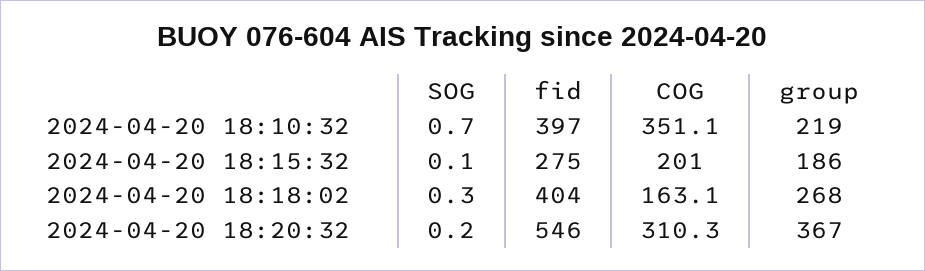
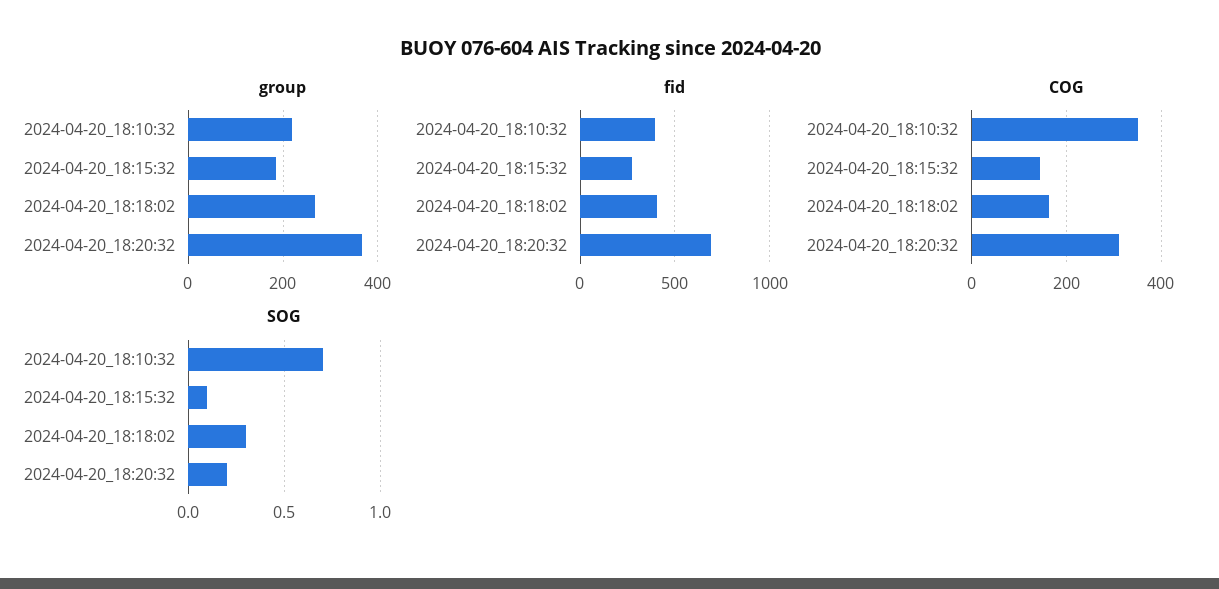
  {
    "SOG": {
      "2024-04-20 18:10:32": 0.7,
      "2024-04-20 18:15:32": 0.1,
      "2024-04-20 18:18:02": 0.3,
      "2024-04-20 18:20:32": 0.2
    },
    "fid": {
      "2024-04-20 18:10:32": 397,
      "2024-04-20 18:15:32": 275,
      "2024-04-20 18:18:02": 404,
-     "2024-04-20 18:20:32": 546
+     "2024-04-20 18:20:32": 700
    },
    "COG": {
      "2024-04-20 18:10:32": 351.1,
-     "2024-04-20 18:15:32": 201,
+     "2024-04-20 18:15:32": 140,
      "2024-04-20 18:18:02": 163.1,
      "2024-04-20 18:20:32": 310.3
    },
    "group": {
      "2024-04-20 18:10:32": 219,
      "2024-04-20 18:15:32": 186,
      "2024-04-20 18:18:02": 268,
      "2024-04-20 18:20:32": 367
    }
  }

